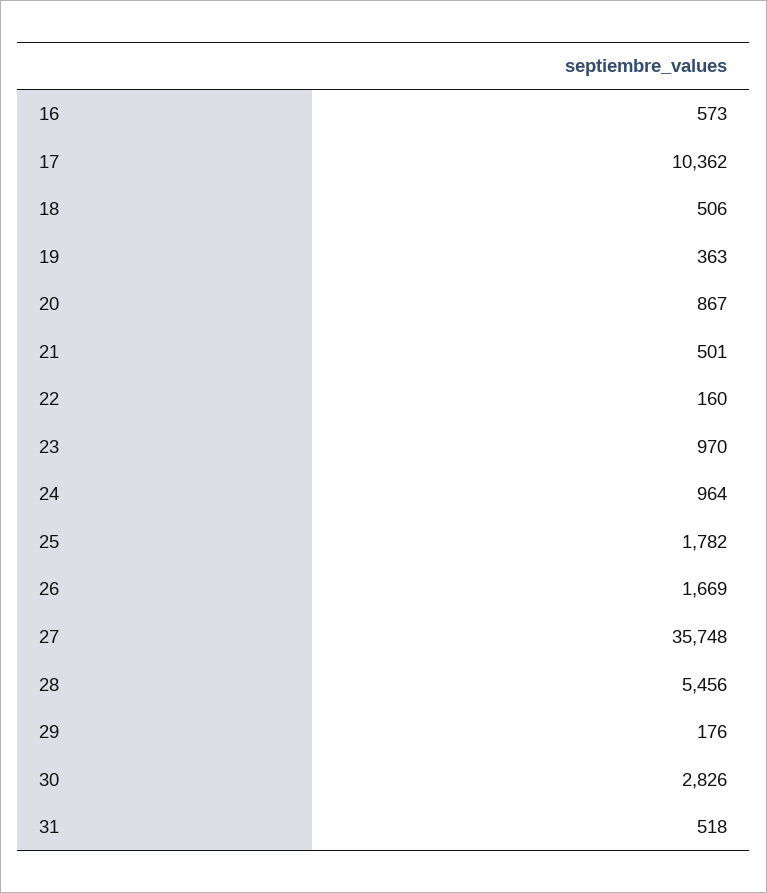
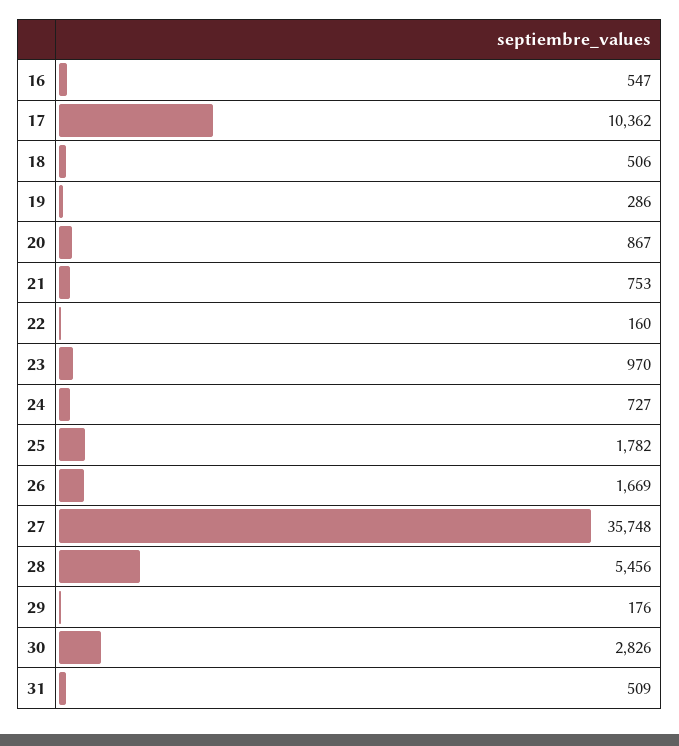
  {
-   "16": 573,
+   "16": 547,
    "17": 10362,
    "18": 506,
-   "19": 363,
+   "19": 286,
    "20": 867,
-   "21": 501,
+   "21": 753,
    "22": 160,
    "23": 970,
-   "24": 964,
+   "24": 727,
    "25": 1782,
    "26": 1669,
    "27": 35748,
    "28": 5456,
    "29": 176,
    "30": 2826,
-   "31": 518
+   "31": 509
  }

